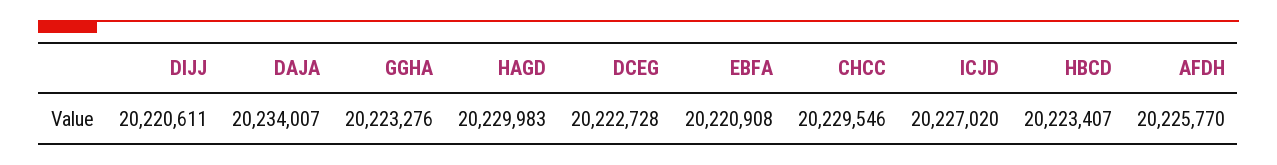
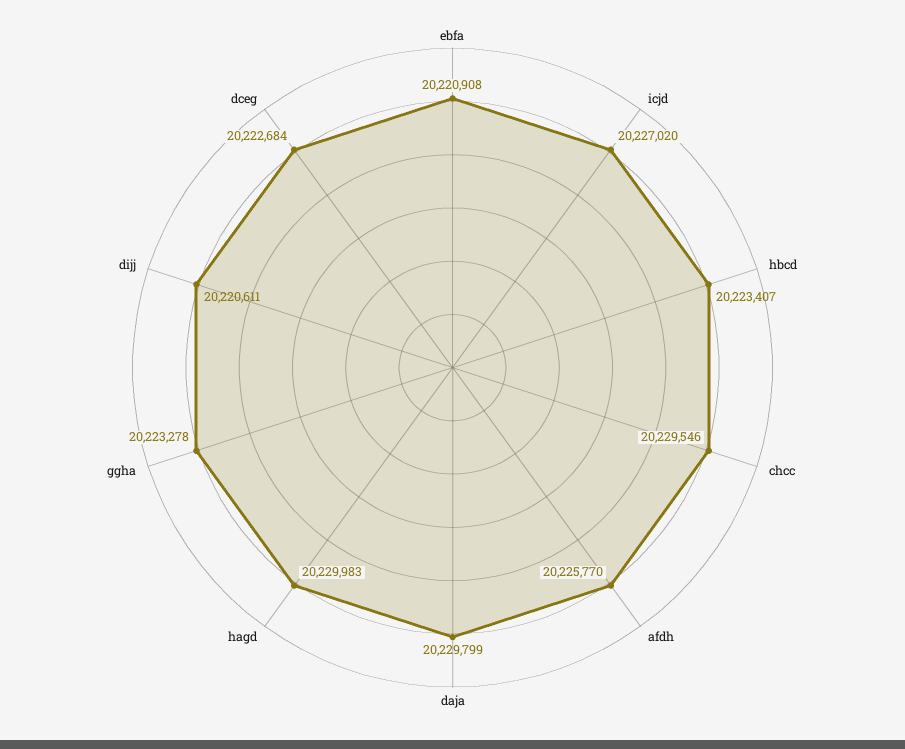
  {
    "DIJJ": 20220611,
-   "DAJA": 20234007,
+   "DAJA": 20229799,
-   "GGHA": 20223276,
+   "GGHA": 20223278,
    "HAGD": 20229983,
-   "DCEG": 20222728,
+   "DCEG": 20222684,
    "EBFA": 20220908,
    "CHCC": 20229546,
    "ICJD": 20227020,
    "HBCD": 20223407,
    "AFDH": 20225770
  }

